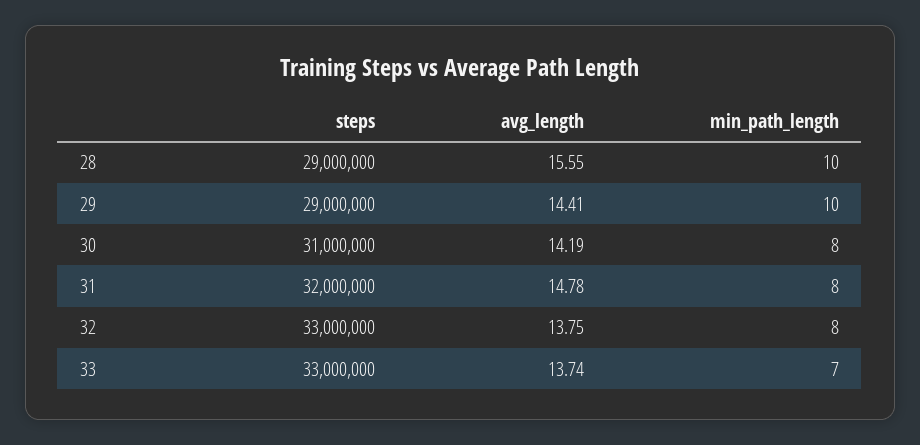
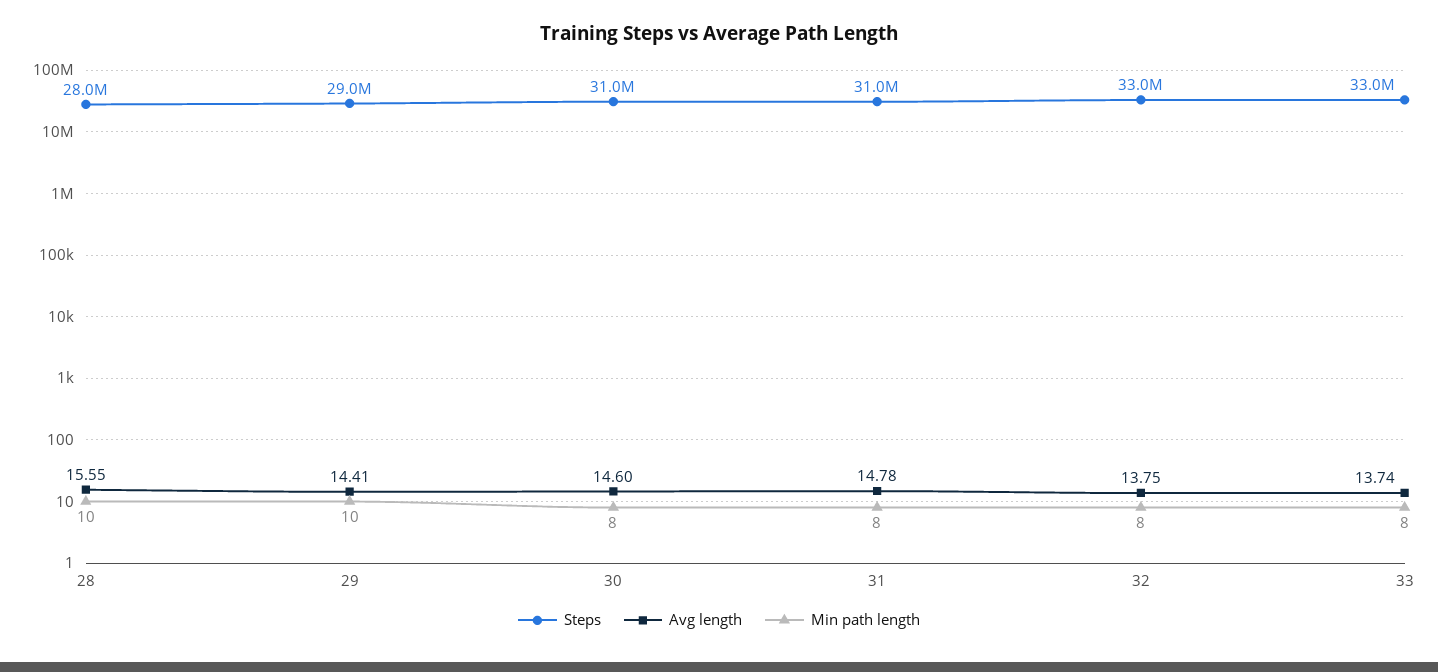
  {
    "steps": {
-     "28": 29000000,
+     "28": 28000000,
      "29": 29000000,
      "30": 31000000,
-     "31": 32000000,
+     "31": 31000000,
      "32": 33000000,
      "33": 33000000
    },
    "avg_length": {
      "28": 15.55,
      "29": 14.41,
-     "30": 14.19,
+     "30": 14.6,
      "31": 14.78,
      "32": 13.75,
      "33": 13.74
    },
    "min_path_length": {
      "28": 10,
      "29": 10,
      "30": 8,
      "31": 8,
      "32": 8,
-     "33": 7
+     "33": 8
    }
  }

